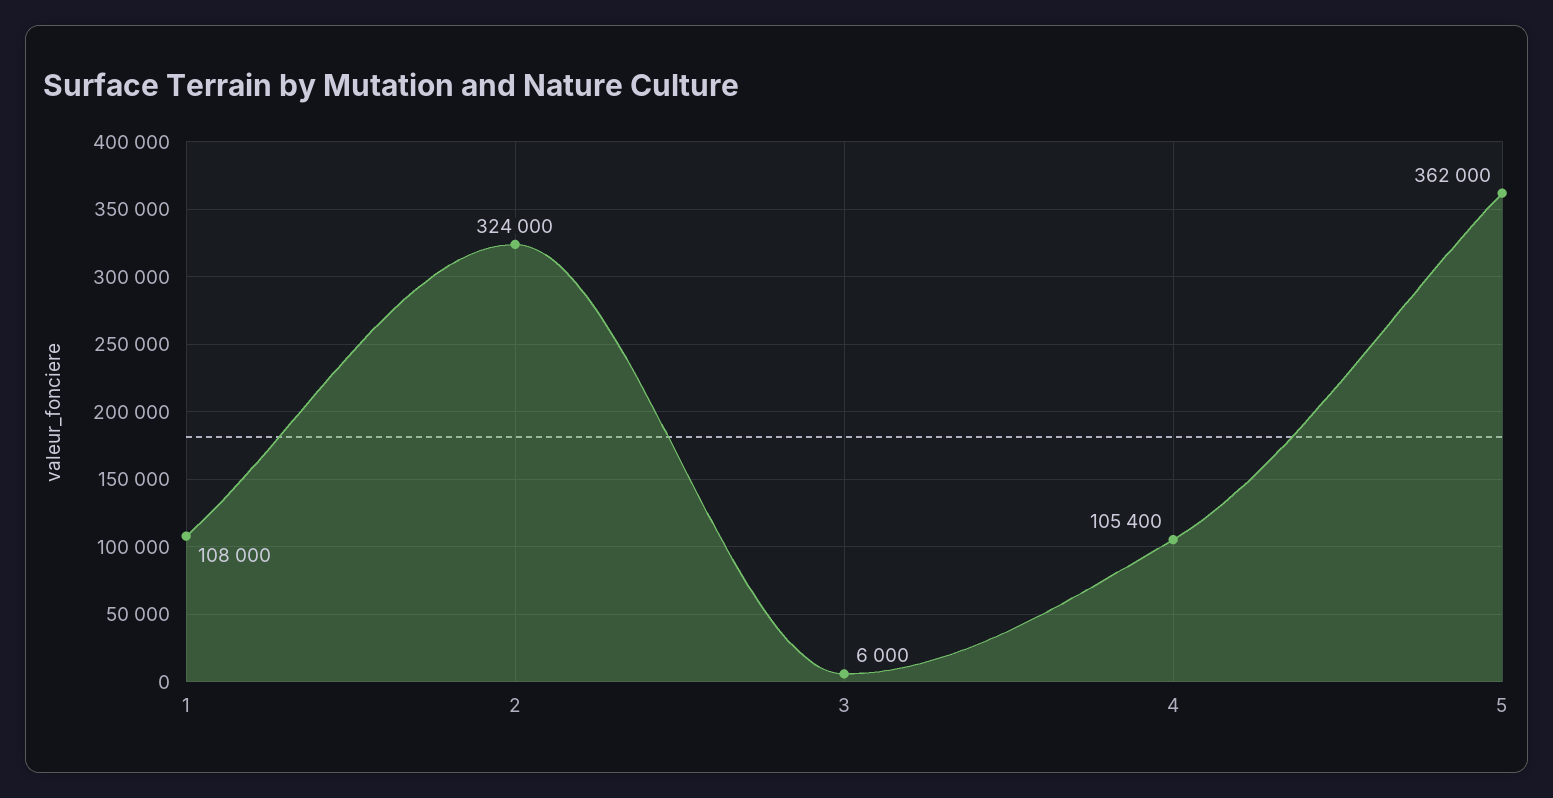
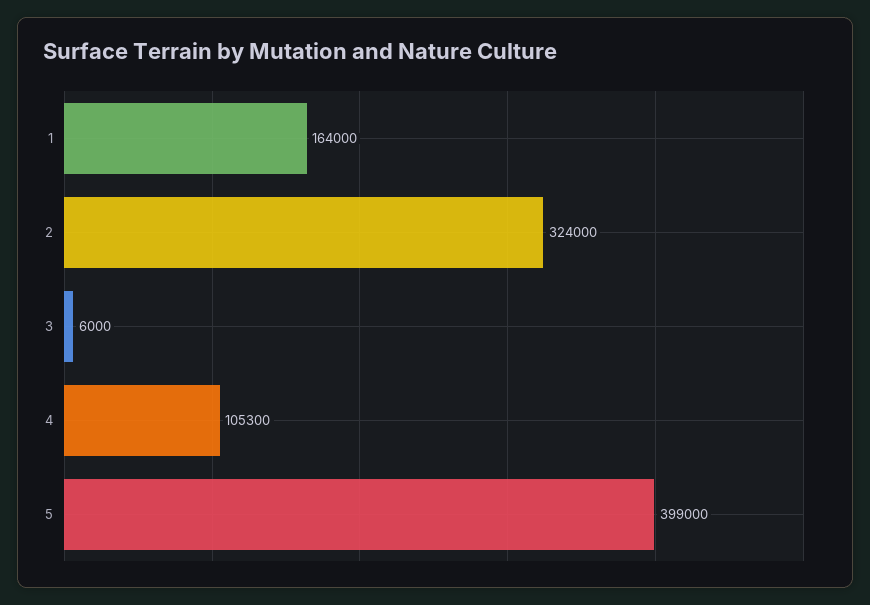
  {
-   "1": 108000,
+   "1": 164000,
    "2": 324000,
    "3": 6000,
-   "4": 105400,
+   "4": 105300,
-   "5": 362000
+   "5": 399000
  }

